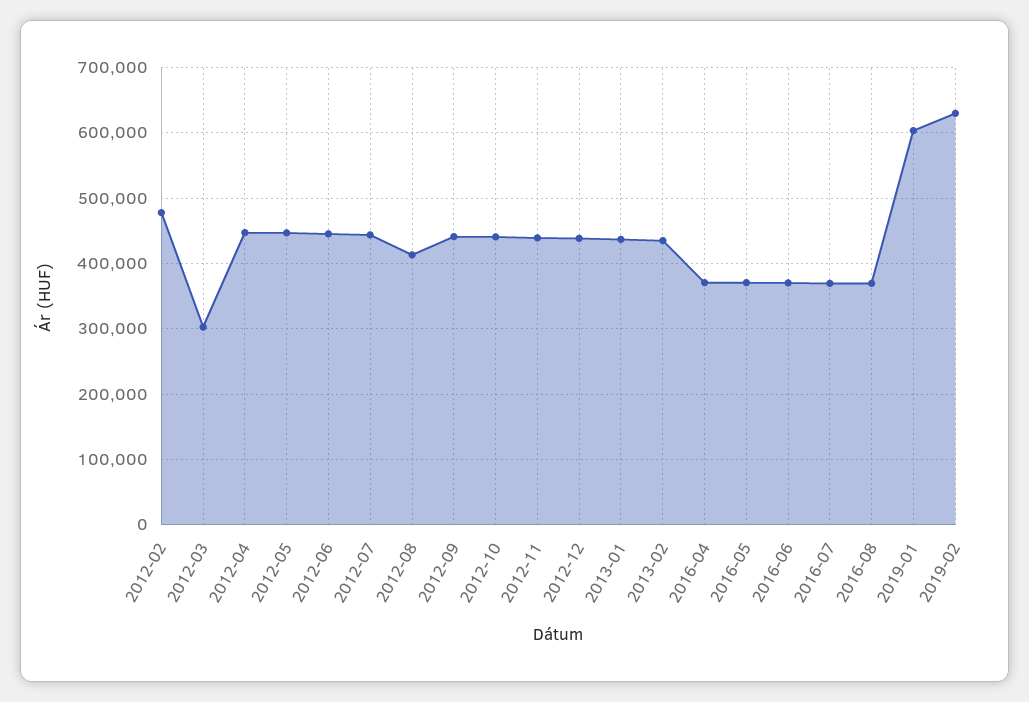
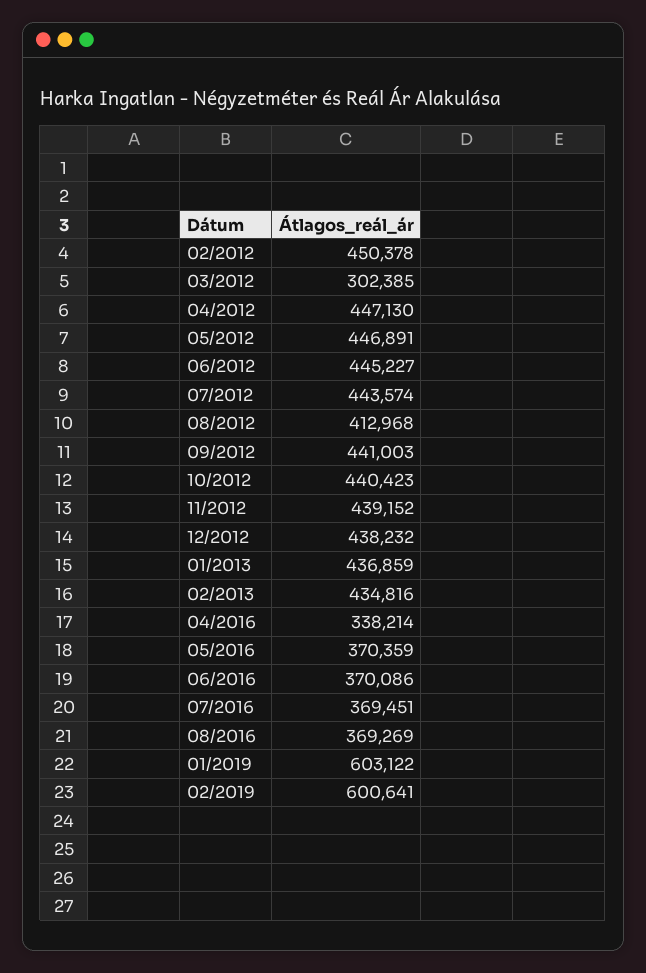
  {
-   "2012-02": 480000,
+   "2012-02": 450378,
    "2012-03": 302385,
    "2012-04": 447130,
    "2012-05": 446891,
    "2012-06": 445227,
    "2012-07": 443574,
    "2012-08": 412968,
    "2012-09": 441003,
    "2012-10": 440423,
    "2012-11": 439152,
    "2012-12": 438232,
    "2013-01": 436859,
    "2013-02": 434816,
-   "2016-04": 370000,
+   "2016-04": 338214,
    "2016-05": 370359,
    "2016-06": 370086,
    "2016-07": 369451,
    "2016-08": 369269,
    "2019-01": 603122,
-   "2019-02": 630000
+   "2019-02": 600641
  }

